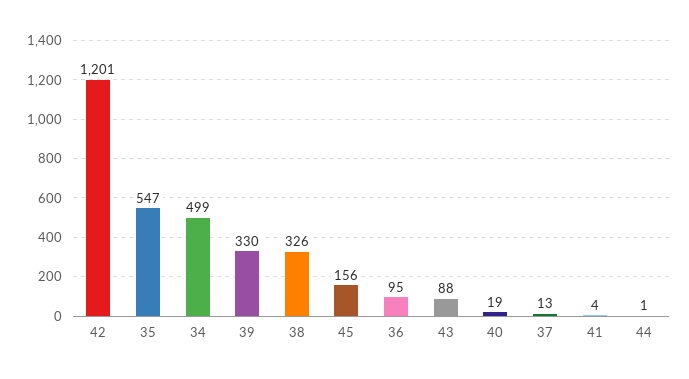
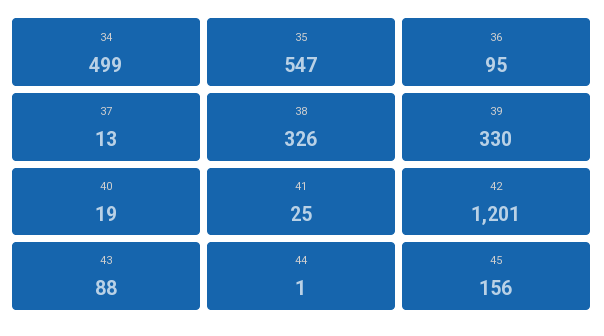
  {
    "42": 1201,
    "35": 547,
    "34": 499,
    "39": 330,
    "38": 326,
    "45": 156,
    "36": 95,
    "43": 88,
    "40": 19,
    "37": 13,
-   "41": 4,
+   "41": 25,
    "44": 1
  }

